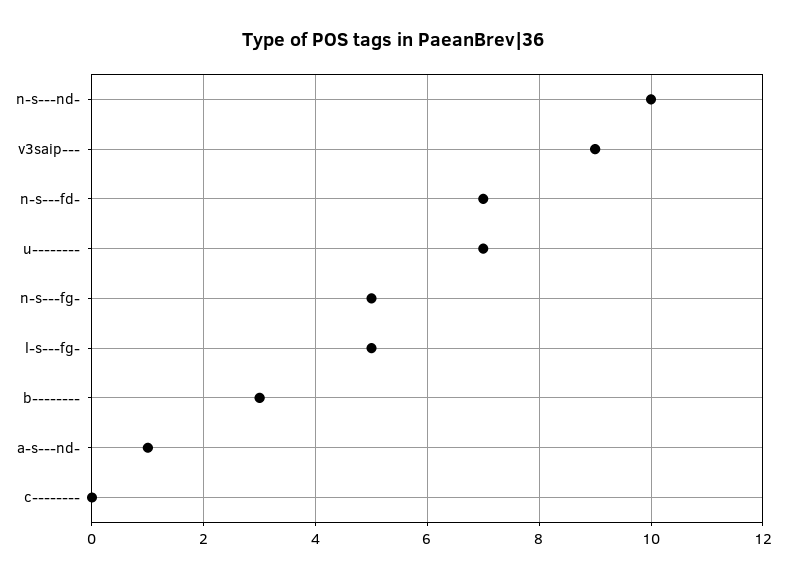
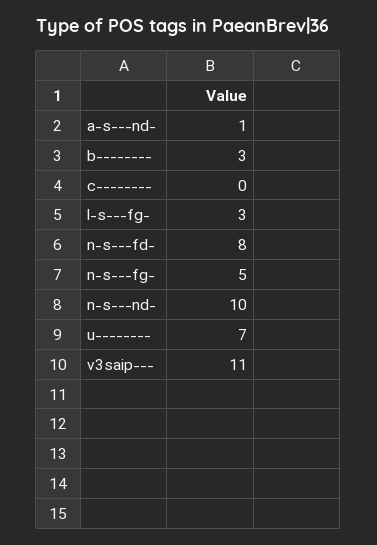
  {
    "n-s---nd-": 10,
-   "v3saip---": 9,
+   "v3saip---": 11,
-   "n-s---fd-": 7,
+   "n-s---fd-": 8,
    "u--------": 7,
    "n-s---fg-": 5,
-   "l-s---fg-": 5,
+   "l-s---fg-": 3,
    "b--------": 3,
    "a-s---nd-": 1,
    "c--------": 0
  }

